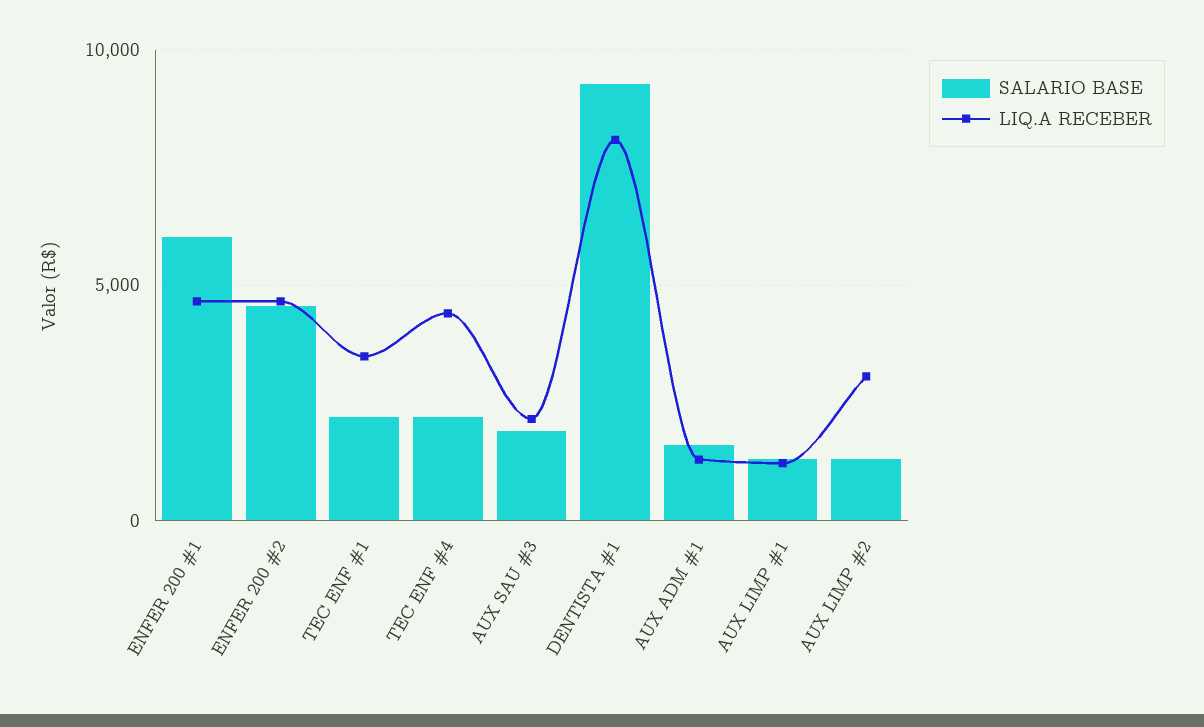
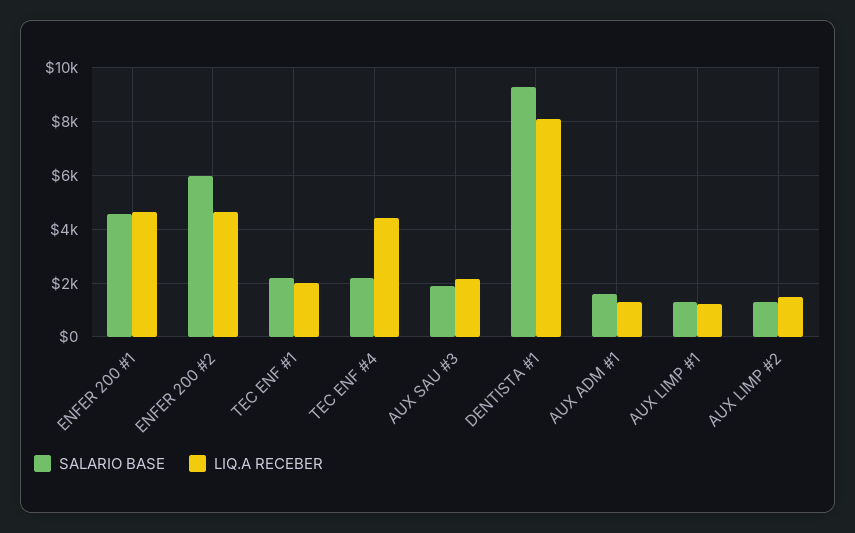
  {
    "SALARIO BASE": {
-     "ENFER 200 #1": 6000,
+     "ENFER 200 #1": 4500,
-     "ENFER 200 #2": 4500,
+     "ENFER 200 #2": 6000,
      "TEC ENF #1": 2250,
      "TEC ENF #4": 2250,
      "AUX SAU #3": 2000,
      "DENTISTA #1": 9250,
      "AUX ADM #1": 1500,
      "AUX LIMP #1": 1250,
      "AUX LIMP #2": 1250
    },
    "LIQ.A RECEBER": {
      "ENFER 200 #1": 4750,
      "ENFER 200 #2": 4750,
-     "TEC ENF #1": 3500,
+     "TEC ENF #1": 2000,
      "TEC ENF #4": 4500,
      "AUX SAU #3": 2250,
      "DENTISTA #1": 8000,
      "AUX ADM #1": 1250,
      "AUX LIMP #1": 1250,
-     "AUX LIMP #2": 3000
+     "AUX LIMP #2": 1500
    }
  }

